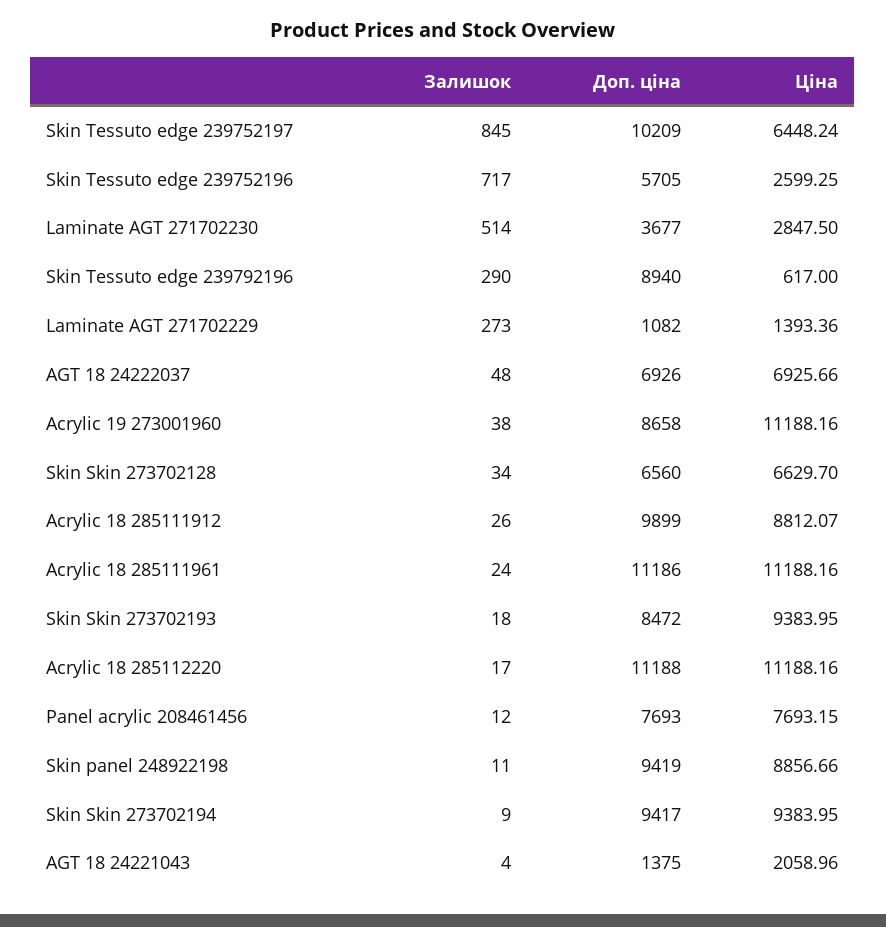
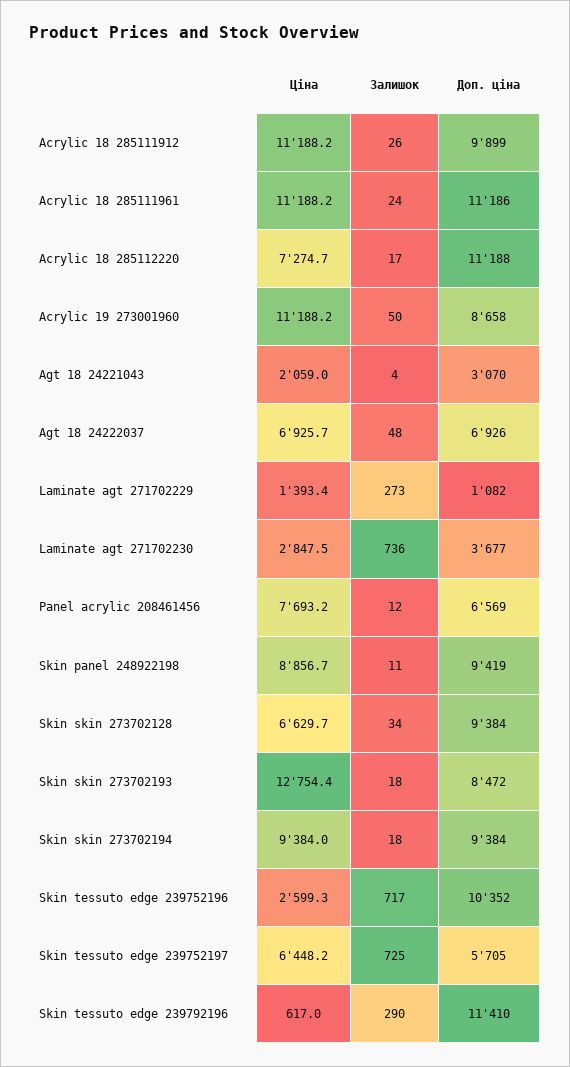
  {
    "Залишок": {
-     "Skin Tessuto edge 239752197": 845,
+     "Skin Tessuto edge 239752197": 725,
      "Skin Tessuto edge 239752196": 717,
-     "Laminate AGT 271702230": 514,
+     "Laminate AGT 271702230": 736,
      "Skin Tessuto edge 239792196": 290,
      "Laminate AGT 271702229": 273,
      "AGT 18 24222037": 48,
-     "Acrylic 19 273001960": 38,
+     "Acrylic 19 273001960": 50,
      "Skin Skin 273702128": 34,
      "Acrylic 18 285111912": 26,
      "Acrylic 18 285111961": 24,
      "Skin Skin 273702193": 18,
      "Acrylic 18 285112220": 17,
      "Panel acrylic 208461456": 12,
      "Skin panel 248922198": 11,
-     "Skin Skin 273702194": 9,
+     "Skin Skin 273702194": 18,
      "AGT 18 24221043": 4
    },
    "Доп. ціна": {
-     "Skin Tessuto edge 239752197": 10209,
+     "Skin Tessuto edge 239752197": 5705,
-     "Skin Tessuto edge 239752196": 5705,
+     "Skin Tessuto edge 239752196": 10352,
      "Laminate AGT 271702230": 3677,
-     "Skin Tessuto edge 239792196": 8940,
+     "Skin Tessuto edge 239792196": 11410,
      "Laminate AGT 271702229": 1082,
      "AGT 18 24222037": 6926,
      "Acrylic 19 273001960": 8658,
-     "Skin Skin 273702128": 6560,
+     "Skin Skin 273702128": 9384,
      "Acrylic 18 285111912": 9899,
      "Acrylic 18 285111961": 11186,
      "Skin Skin 273702193": 8472,
      "Acrylic 18 285112220": 11188,
-     "Panel acrylic 208461456": 7693,
+     "Panel acrylic 208461456": 6569,
      "Skin panel 248922198": 9419,
-     "Skin Skin 273702194": 9417,
+     "Skin Skin 273702194": 9384,
-     "AGT 18 24221043": 1375
+     "AGT 18 24221043": 3070
    },
    "Ціна": {
      "Skin Tessuto edge 239752197": 6448.24,
      "Skin Tessuto edge 239752196": 2599.25,
      "Laminate AGT 271702230": 2847.5,
      "Skin Tessuto edge 239792196": 617,
      "Laminate AGT 271702229": 1393.36,
      "AGT 18 24222037": 6925.66,
      "Acrylic 19 273001960": 11188.16,
      "Skin Skin 273702128": 6629.7,
-     "Acrylic 18 285111912": 8812.07,
+     "Acrylic 18 285111912": 11188.2,
      "Acrylic 18 285111961": 11188.16,
-     "Skin Skin 273702193": 9383.95,
+     "Skin Skin 273702193": 12754.4,
-     "Acrylic 18 285112220": 11188.16,
+     "Acrylic 18 285112220": 7274.7,
      "Panel acrylic 208461456": 7693.15,
      "Skin panel 248922198": 8856.66,
      "Skin Skin 273702194": 9383.95,
      "AGT 18 24221043": 2058.96
    }
  }

